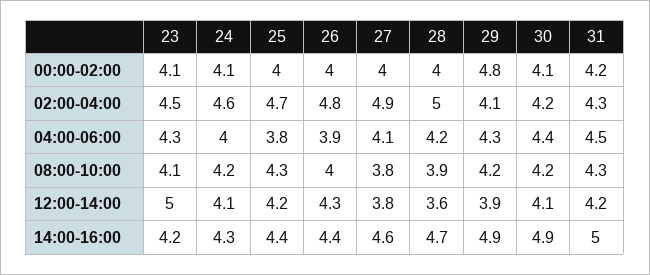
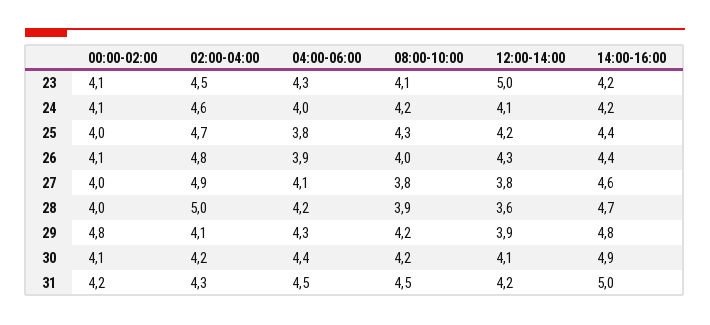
  {
    "23": {
      "00:00-02:00": 4.1,
      "02:00-04:00": 4.5,
      "04:00-06:00": 4.3,
      "08:00-10:00": 4.1,
      "12:00-14:00": 5,
      "14:00-16:00": 4.2
    },
    "24": {
      "00:00-02:00": 4.1,
      "02:00-04:00": 4.6,
      "04:00-06:00": 4,
      "08:00-10:00": 4.2,
      "12:00-14:00": 4.1,
-     "14:00-16:00": 4.3
+     "14:00-16:00": 4.2
    },
    "25": {
      "00:00-02:00": 4,
      "02:00-04:00": 4.7,
      "04:00-06:00": 3.8,
      "08:00-10:00": 4.3,
      "12:00-14:00": 4.2,
      "14:00-16:00": 4.4
    },
    "26": {
-     "00:00-02:00": 4,
+     "00:00-02:00": 4.1,
      "02:00-04:00": 4.8,
      "04:00-06:00": 3.9,
      "08:00-10:00": 4,
      "12:00-14:00": 4.3,
      "14:00-16:00": 4.4
    },
    "27": {
      "00:00-02:00": 4,
      "02:00-04:00": 4.9,
      "04:00-06:00": 4.1,
      "08:00-10:00": 3.8,
      "12:00-14:00": 3.8,
      "14:00-16:00": 4.6
    },
    "28": {
      "00:00-02:00": 4,
      "02:00-04:00": 5,
      "04:00-06:00": 4.2,
      "08:00-10:00": 3.9,
      "12:00-14:00": 3.6,
      "14:00-16:00": 4.7
    },
    "29": {
      "00:00-02:00": 4.8,
      "02:00-04:00": 4.1,
      "04:00-06:00": 4.3,
      "08:00-10:00": 4.2,
      "12:00-14:00": 3.9,
-     "14:00-16:00": 4.9
+     "14:00-16:00": 4.8
    },
    "30": {
      "00:00-02:00": 4.1,
      "02:00-04:00": 4.2,
      "04:00-06:00": 4.4,
      "08:00-10:00": 4.2,
      "12:00-14:00": 4.1,
      "14:00-16:00": 4.9
    },
    "31": {
      "00:00-02:00": 4.2,
      "02:00-04:00": 4.3,
      "04:00-06:00": 4.5,
-     "08:00-10:00": 4.3,
+     "08:00-10:00": 4.5,
      "12:00-14:00": 4.2,
      "14:00-16:00": 5
    }
  }

